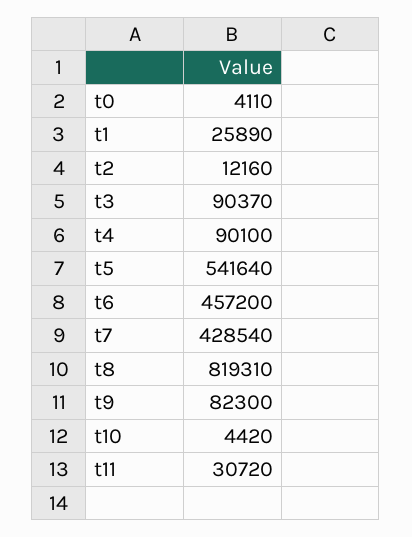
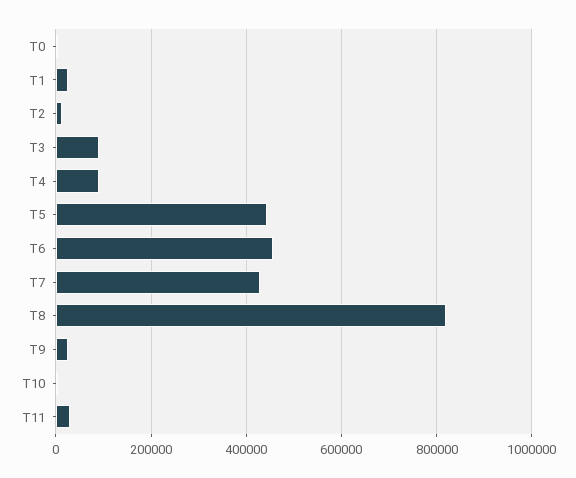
  {
    "t0": 4110,
    "t1": 25890,
    "t2": 12160,
    "t3": 90370,
    "t4": 90100,
-   "t5": 541640,
+   "t5": 440000,
    "t6": 457200,
    "t7": 428540,
    "t8": 819310,
-   "t9": 82300,
+   "t9": 20000,
    "t10": 4420,
    "t11": 30720
  }

